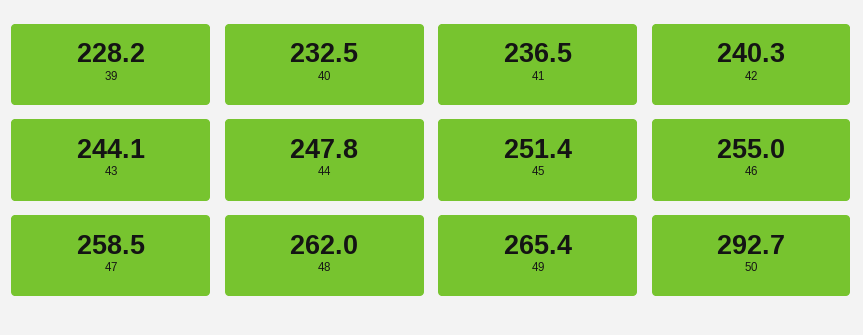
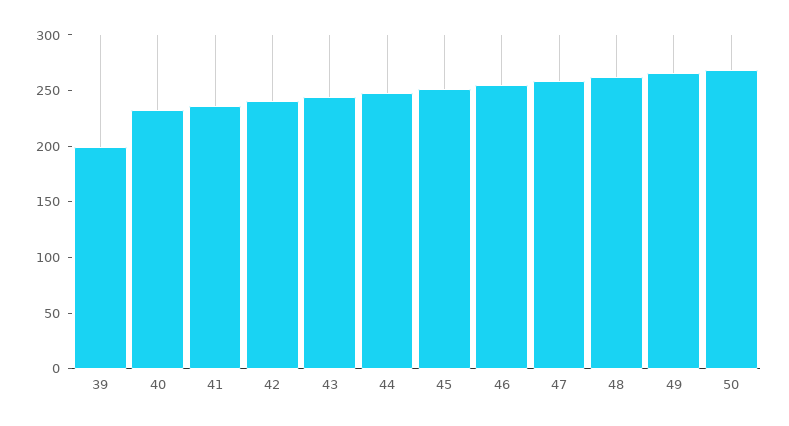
  {
-   "39": 228.2,
+   "39": 200,
    "40": 232.5,
    "41": 236.5,
    "42": 240.3,
    "43": 244.1,
    "44": 247.8,
    "45": 251.4,
    "46": 255,
    "47": 258.5,
    "48": 262,
    "49": 265.4,
-   "50": 292.7
+   "50": 270
  }

